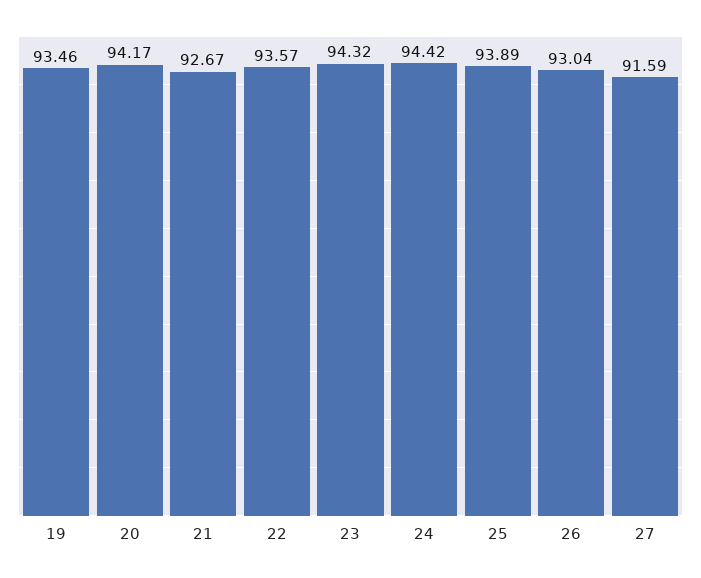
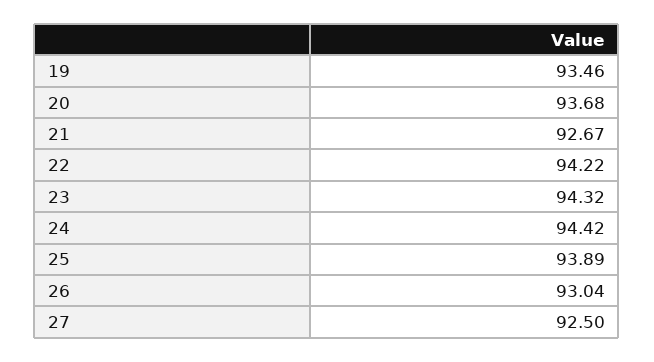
  {
    "19": 93.46,
-   "20": 94.17,
+   "20": 93.68,
    "21": 92.67,
-   "22": 93.57,
+   "22": 94.22,
    "23": 94.32,
    "24": 94.42,
    "25": 93.89,
    "26": 93.04,
-   "27": 91.59
+   "27": 92.5
  }

